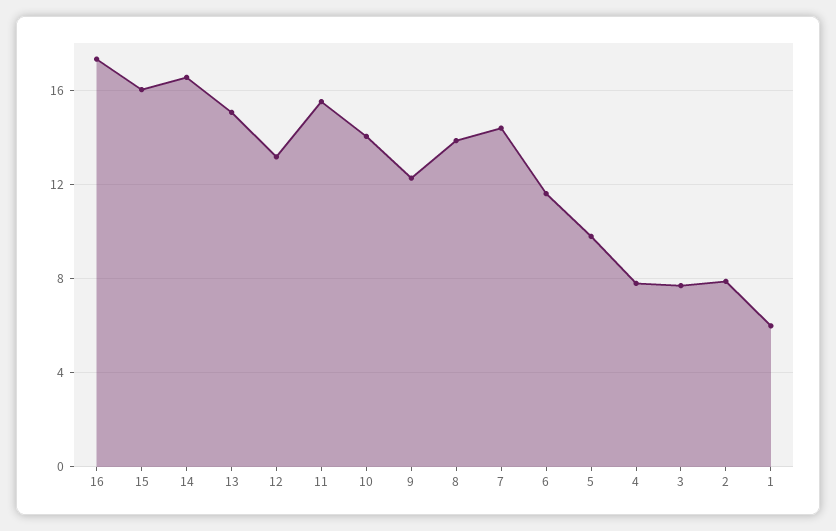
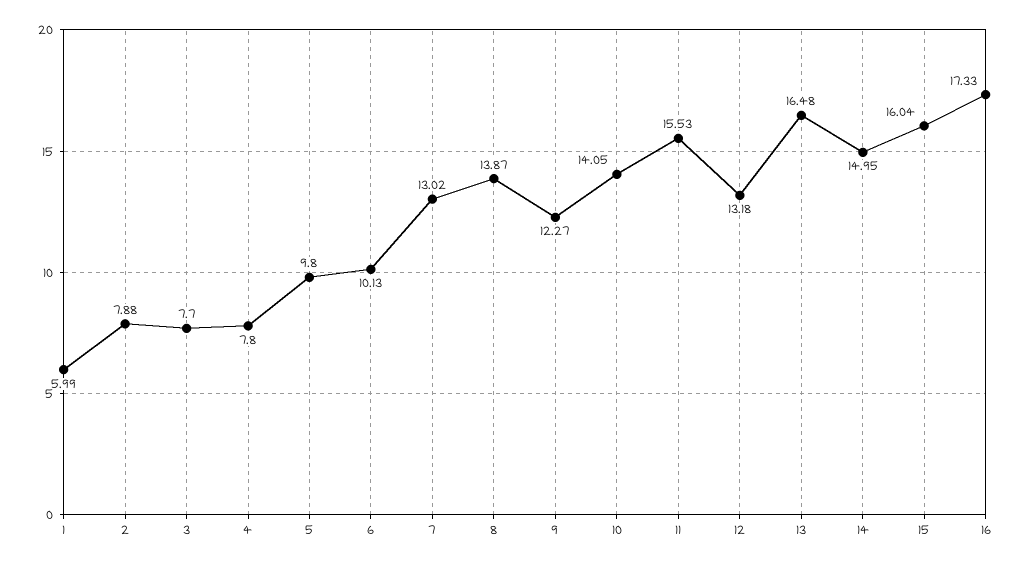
  {
    "16": 17.33,
    "15": 16.04,
-   "14": 16.5,
+   "14": 14.95,
-   "13": 15,
+   "13": 16.48,
    "12": 13.18,
    "11": 15.53,
    "10": 14.05,
    "9": 12.27,
    "8": 13.87,
-   "7": 14.5,
+   "7": 13.02,
-   "6": 11.5,
+   "6": 10.13,
    "5": 9.8,
    "4": 7.8,
    "3": 7.7,
    "2": 7.88,
    "1": 5.99
  }

